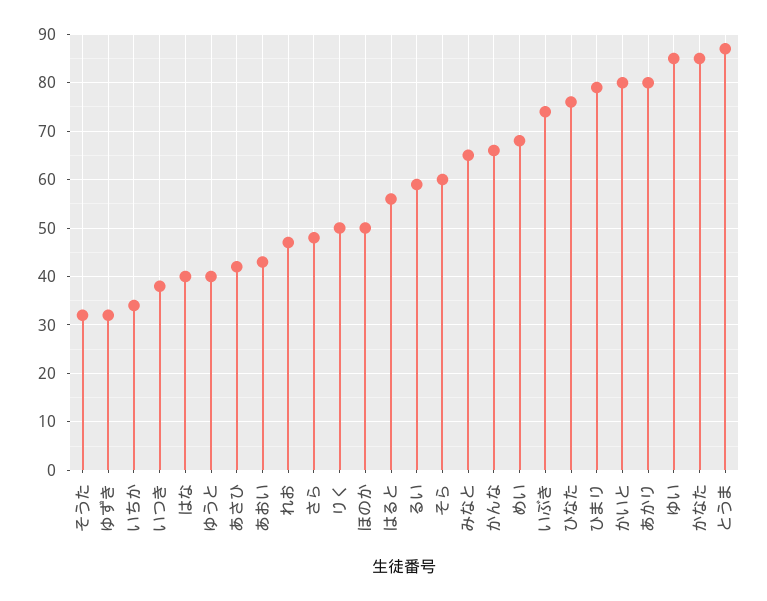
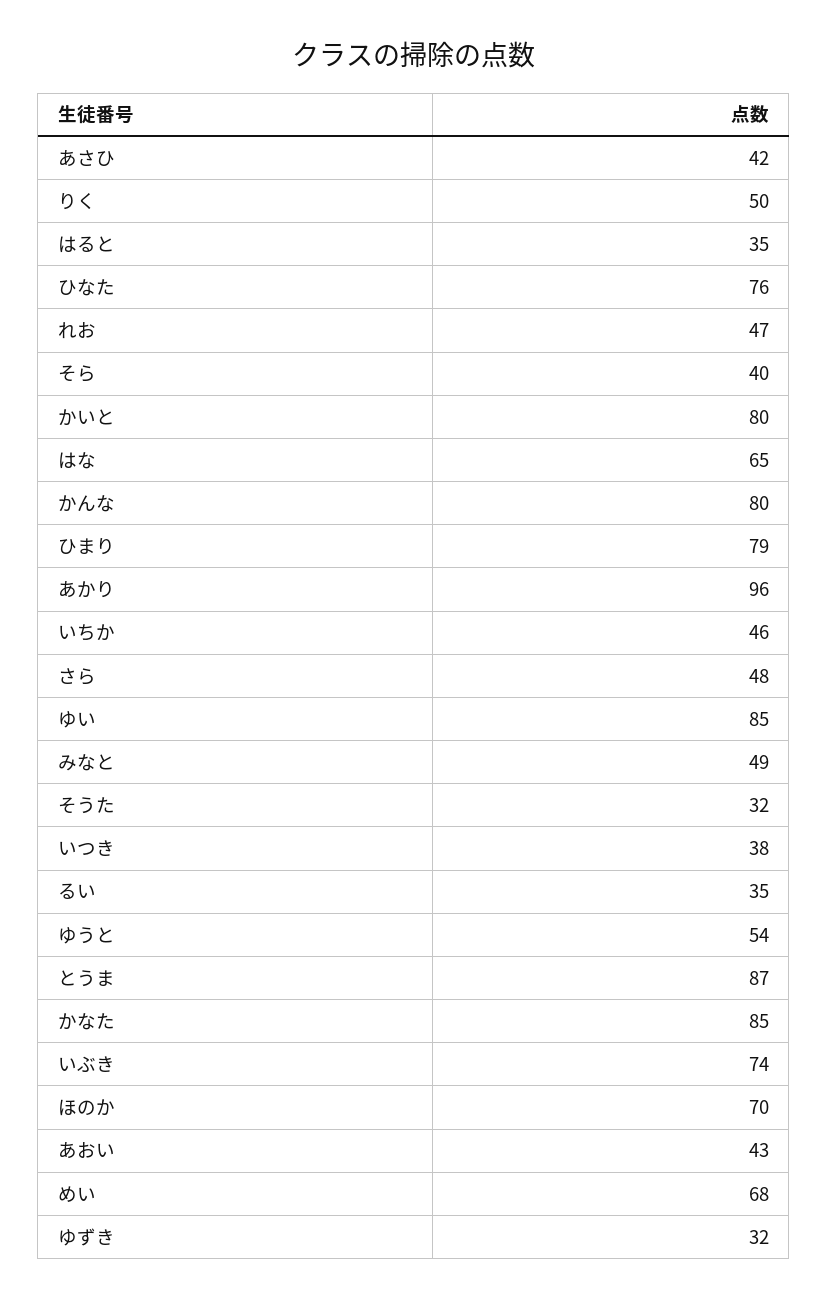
  {
    "そうた": 32,
    "ゆずき": 32,
-   "いちか": 35,
+   "いちか": 46,
    "いつき": 38,
-   "はな": 40,
+   "はな": 65,
-   "ゆうと": 40,
+   "ゆうと": 54,
    "あさひ": 42,
    "あおい": 43,
    "れお": 47,
    "さら": 48,
    "りく": 50,
-   "ほのか": 50,
+   "ほのか": 70,
-   "はると": 55,
+   "はると": 35,
-   "るい": 60,
+   "るい": 35,
-   "そら": 60,
+   "そら": 40,
-   "みなと": 65,
+   "みなと": 49,
-   "かんな": 65,
+   "かんな": 80,
    "めい": 68,
    "いぶき": 74,
    "ひなた": 76,
    "ひまり": 79,
    "かいと": 80,
-   "あかり": 80,
+   "あかり": 96,
    "ゆい": 85,
    "かなた": 85,
    "とうま": 87
  }

